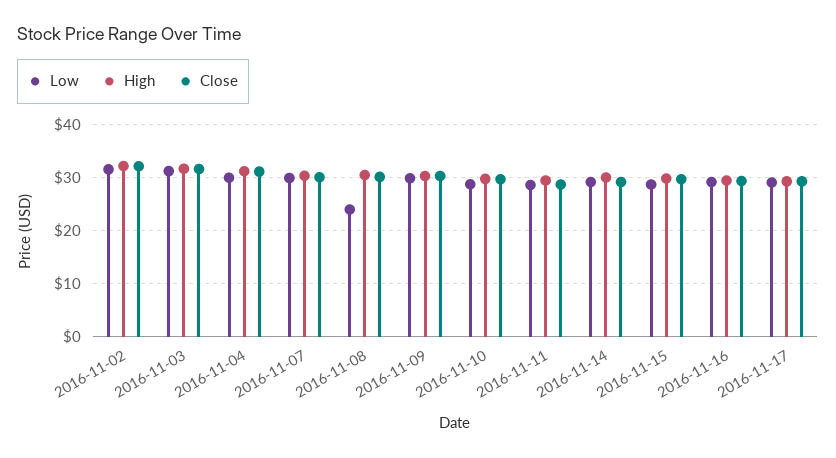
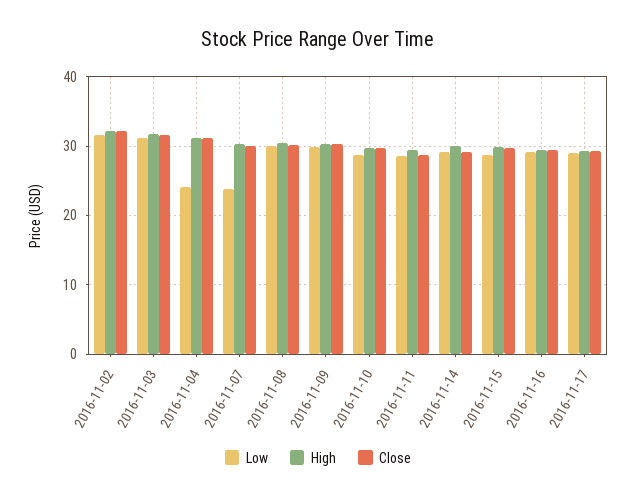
  {
    "Low": {
      "2016-11-02": 32,
      "2016-11-03": 31,
-     "2016-11-04": 30,
+     "2016-11-04": 24,
-     "2016-11-07": 30,
+     "2016-11-07": 24,
-     "2016-11-08": 24,
+     "2016-11-08": 30,
      "2016-11-09": 30,
      "2016-11-10": 29,
      "2016-11-11": 29,
      "2016-11-14": 29,
      "2016-11-15": 29,
      "2016-11-16": 29,
      "2016-11-17": 29
    },
    "High": {
      "2016-11-02": 32,
      "2016-11-03": 32,
      "2016-11-04": 31,
      "2016-11-07": 30,
      "2016-11-08": 31,
      "2016-11-09": 30,
      "2016-11-10": 30,
      "2016-11-11": 29,
      "2016-11-14": 30,
      "2016-11-15": 30,
      "2016-11-16": 29,
      "2016-11-17": 29
    },
    "Close": {
      "2016-11-02": 32,
      "2016-11-03": 32,
      "2016-11-04": 31,
      "2016-11-07": 30,
      "2016-11-08": 30,
      "2016-11-09": 30,
      "2016-11-10": 30,
      "2016-11-11": 29,
      "2016-11-14": 29,
      "2016-11-15": 30,
      "2016-11-16": 29,
      "2016-11-17": 29
    }
  }

